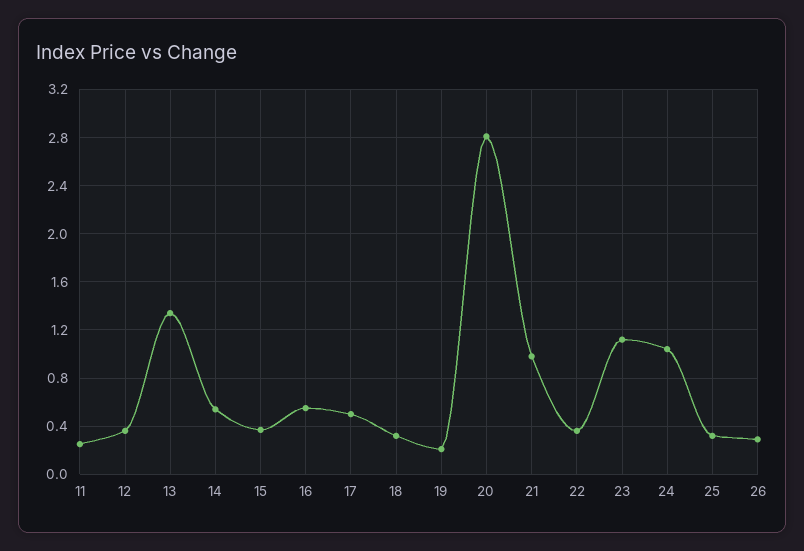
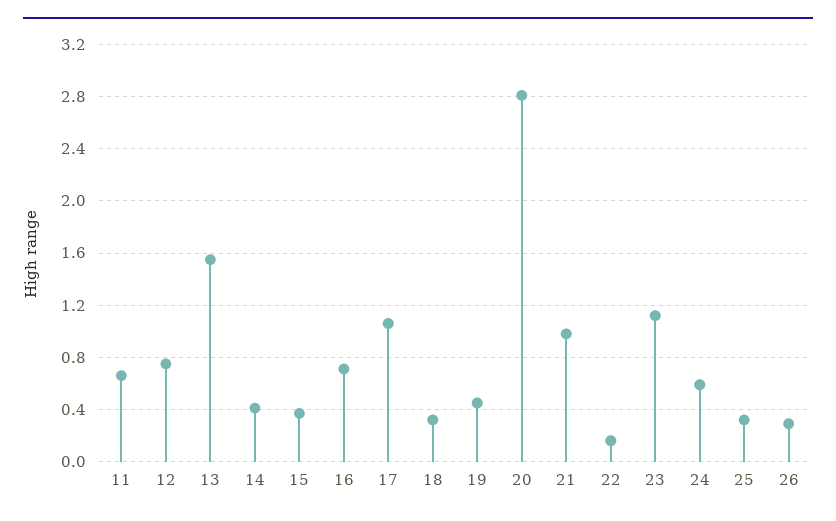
  {
-   "11": 0.25,
+   "11": 0.65,
-   "12": 0.35,
+   "12": 0.75,
-   "13": 1.35,
+   "13": 1.55,
-   "14": 0.55,
+   "14": 0.4,
    "15": 0.35,
-   "16": 0.55,
+   "16": 0.7,
-   "17": 0.5,
+   "17": 1.05,
    "18": 0.3,
-   "19": 0.2,
+   "19": 0.45,
    "20": 2.8,
    "21": 1,
-   "22": 0.35,
+   "22": 0.15,
    "23": 1.1,
-   "24": 1.05,
+   "24": 0.6,
    "25": 0.3,
    "26": 0.3
  }

